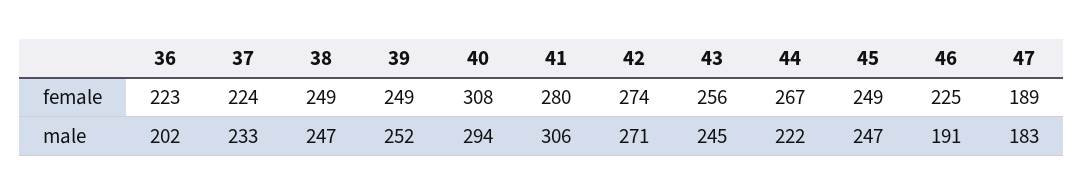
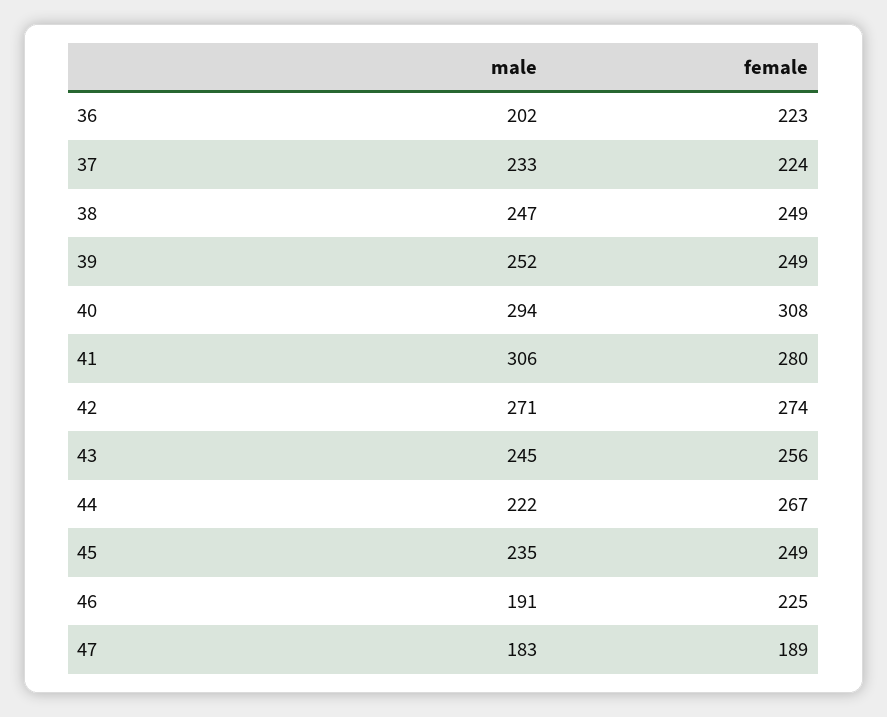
  {
    "36": {
      "female": 223,
      "male": 202
    },
    "37": {
      "female": 224,
      "male": 233
    },
    "38": {
      "female": 249,
      "male": 247
    },
    "39": {
      "female": 249,
      "male": 252
    },
    "40": {
      "female": 308,
      "male": 294
    },
    "41": {
      "female": 280,
      "male": 306
    },
    "42": {
      "female": 274,
      "male": 271
    },
    "43": {
      "female": 256,
      "male": 245
    },
    "44": {
      "female": 267,
      "male": 222
    },
    "45": {
      "female": 249,
-     "male": 247
+     "male": 235
    },
    "46": {
      "female": 225,
      "male": 191
    },
    "47": {
      "female": 189,
      "male": 183
    }
  }

